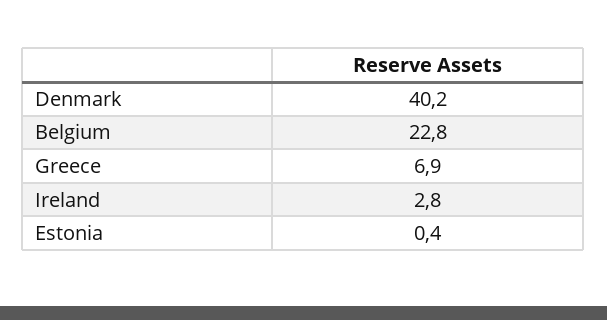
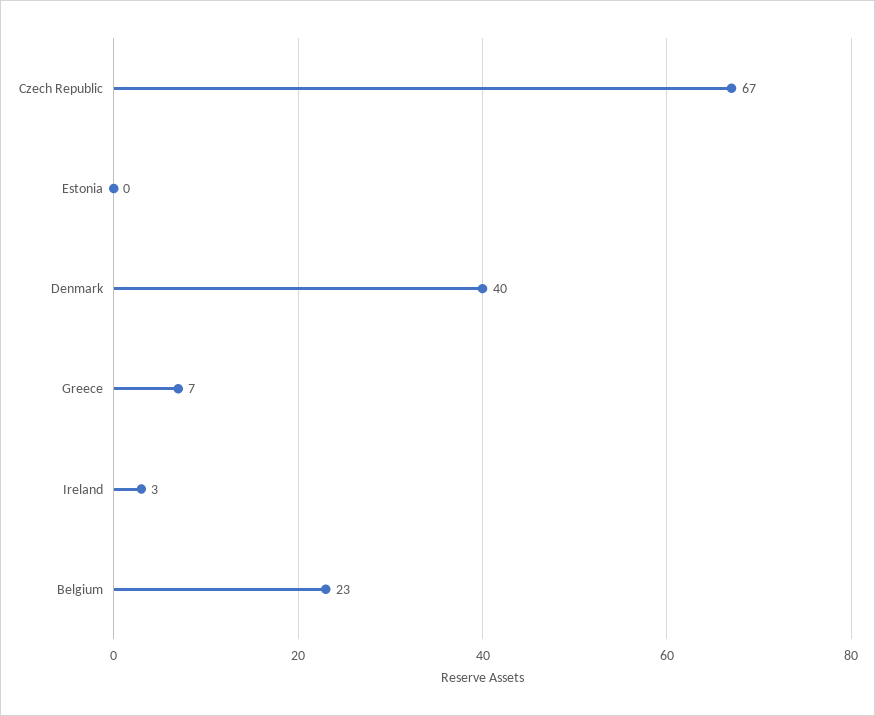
  {
    "Denmark": 40.2,
    "Belgium": 22.8,
    "Greece": 6.9,
    "Ireland": 2.8,
-   "Estonia": 0.4
+   "Estonia": 0.4,
+   "Czech Republic": 67
  }

